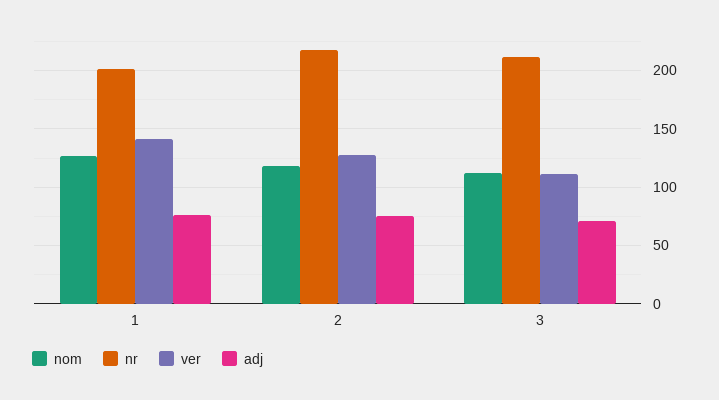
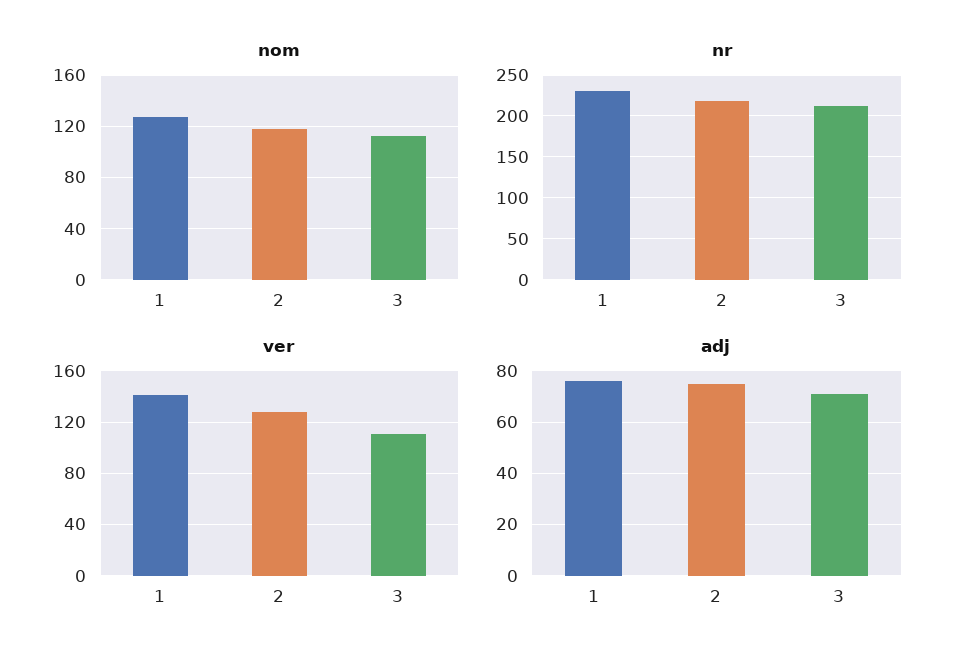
  {
    "nom": {
      "1": 125,
      "2": 120,
      "3": 110
    },
    "nr": {
-     "1": 200,
+     "1": 230,
      "2": 220,
      "3": 210
    },
    "ver": {
      "1": 140,
      "2": 130,
      "3": 110
    },
    "adj": {
      "1": 75,
      "2": 75,
      "3": 70
    }
  }

